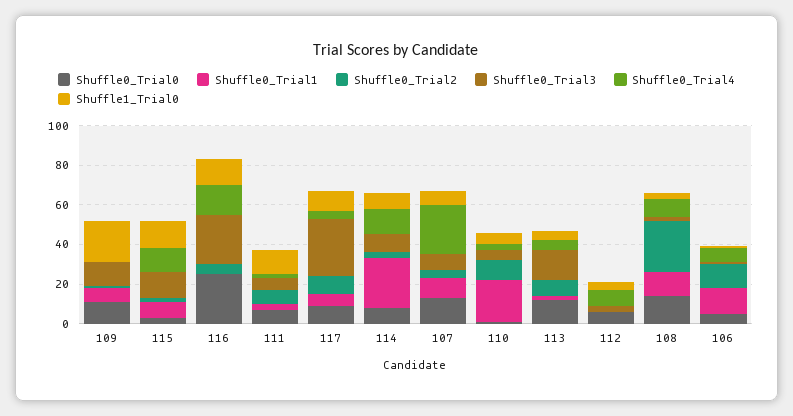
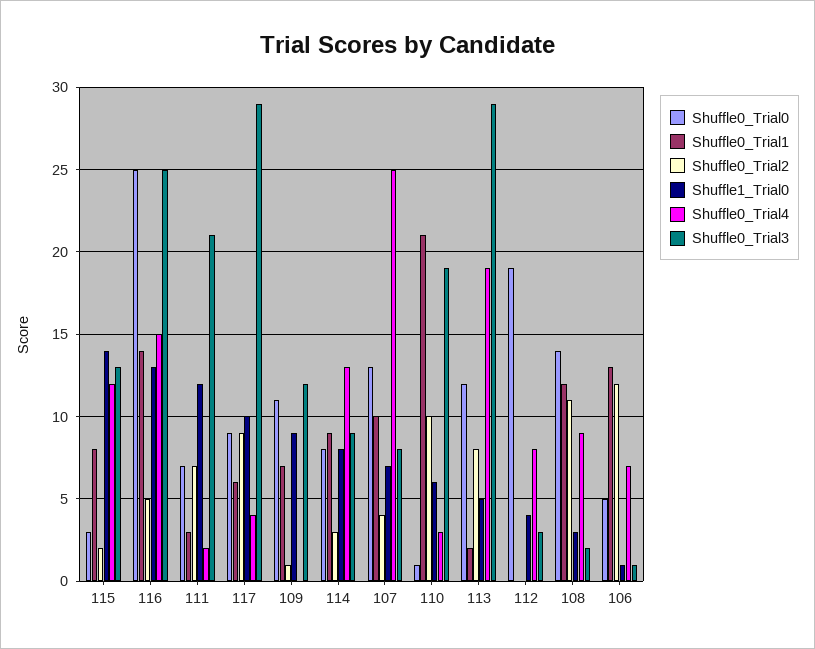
  {
    "Shuffle0_Trial0": {
      "109": 11,
      "115": 3,
      "116": 25,
      "111": 7,
      "117": 9,
      "114": 8,
      "107": 13,
      "110": 1,
      "113": 12,
-     "112": 5,
+     "112": 19,
      "108": 14,
      "106": 5
    },
    "Shuffle0_Trial1": {
      "109": 7,
      "115": 8,
-     "116": 0,
+     "116": 14,
      "111": 3,
      "117": 6,
-     "114": 25,
+     "114": 9,
      "107": 10,
      "110": 21,
      "113": 2,
      "112": 0,
      "108": 12,
      "106": 13
    },
    "Shuffle0_Trial2": {
      "109": 1,
      "115": 2,
      "116": 5,
      "111": 7,
      "117": 9,
      "114": 3,
      "107": 4,
      "110": 10,
      "113": 8,
      "112": 0,
-     "108": 25,
+     "108": 11,
      "106": 12
    },
    "Shuffle0_Trial3": {
      "109": 12,
      "115": 13,
      "116": 25,
-     "111": 5,
+     "111": 21,
      "117": 29,
      "114": 9,
      "107": 8,
-     "110": 5,
+     "110": 19,
-     "113": 15,
+     "113": 29,
      "112": 3,
      "108": 2,
      "106": 1
    },
    "Shuffle0_Trial4": {
      "109": 0,
      "115": 12,
      "116": 15,
      "111": 2,
      "117": 4,
      "114": 13,
      "107": 25,
      "110": 3,
-     "113": 5,
+     "113": 19,
      "112": 8,
      "108": 9,
      "106": 7
    },
    "Shuffle1_Trial0": {
-     "109": 20,
+     "109": 9,
      "115": 14,
      "116": 13,
      "111": 12,
      "117": 10,
      "114": 8,
      "107": 7,
      "110": 6,
      "113": 5,
      "112": 4,
      "108": 3,
      "106": 1
    }
  }

